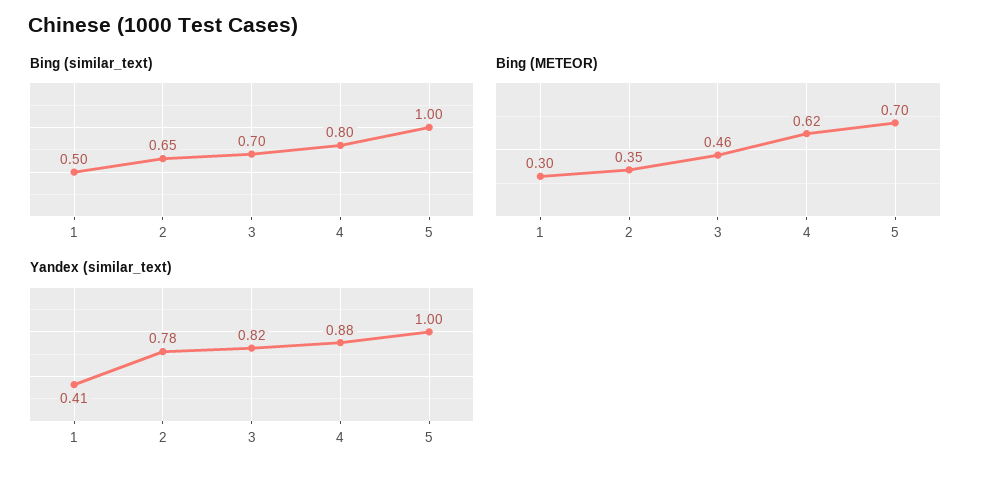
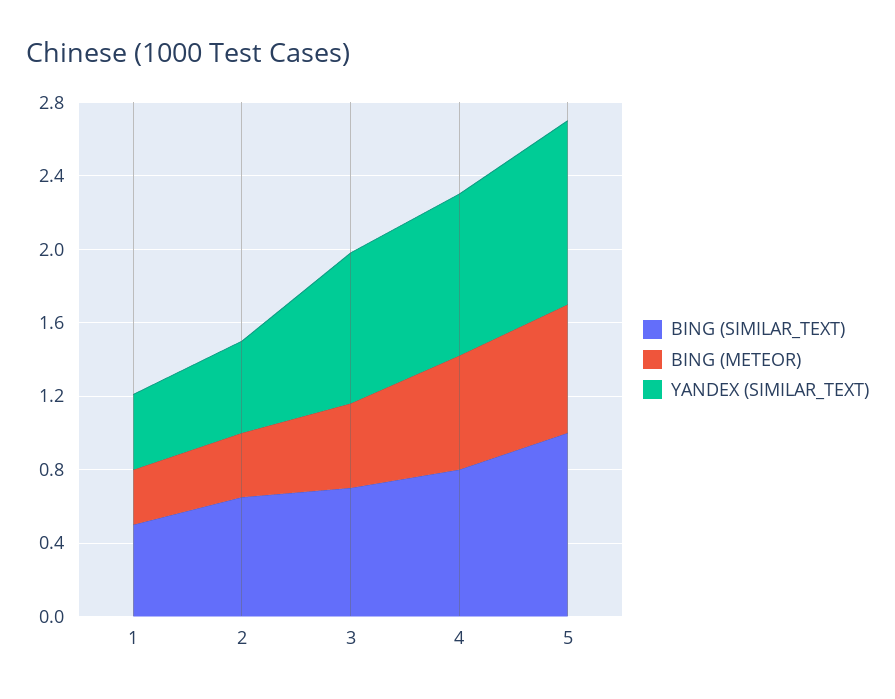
  {
    "Bing (similar_text)": {
      "1": 0.5,
      "2": 0.65,
      "3": 0.7,
      "4": 0.8,
      "5": 1
    },
    "Bing (METEOR)": {
      "1": 0.3,
      "2": 0.35,
      "3": 0.46,
      "4": 0.62,
      "5": 0.7
    },
    "Yandex (similar_text)": {
      "1": 0.41,
-     "2": 0.78,
+     "2": 0.5,
      "3": 0.82,
      "4": 0.88,
      "5": 1
    }
  }

